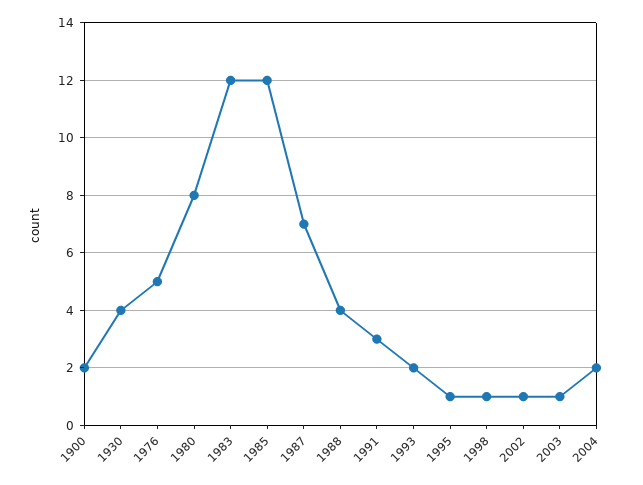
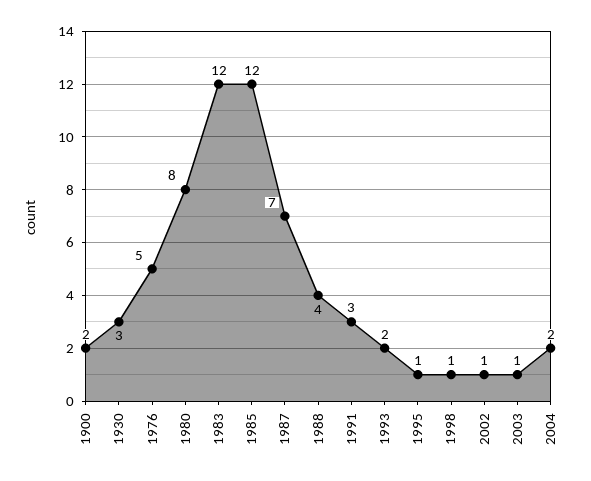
  {
    "1900": 2,
-   "1930": 4,
+   "1930": 3,
    "1976": 5,
    "1980": 8,
    "1983": 12,
    "1985": 12,
    "1987": 7,
    "1988": 4,
    "1991": 3,
    "1993": 2,
    "1995": 1,
    "1998": 1,
    "2002": 1,
    "2003": 1,
    "2004": 2
  }

